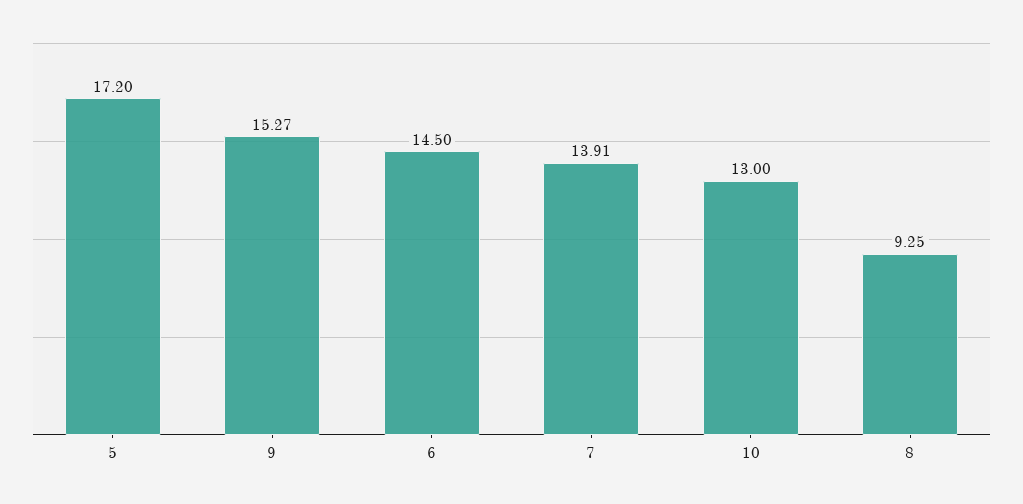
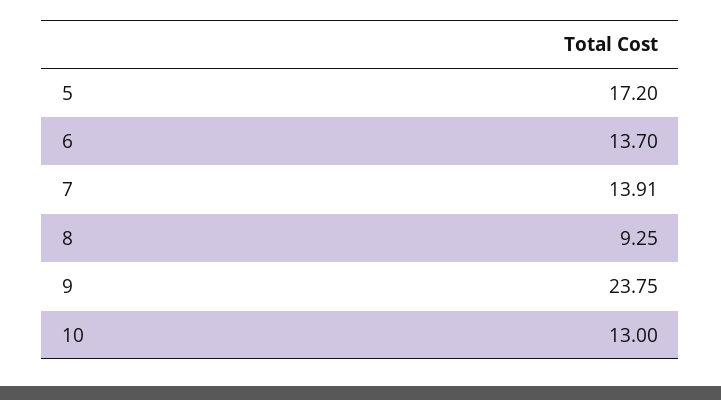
  {
    "5": 17.2,
-   "9": 15.27,
+   "9": 23.75,
-   "6": 14.5,
+   "6": 13.7,
    "7": 13.91,
    "10": 13,
    "8": 9.25
  }

